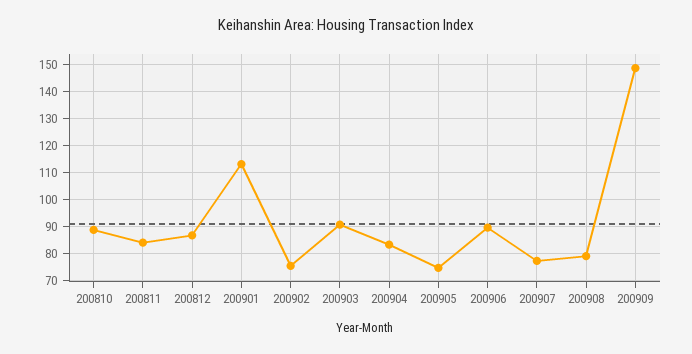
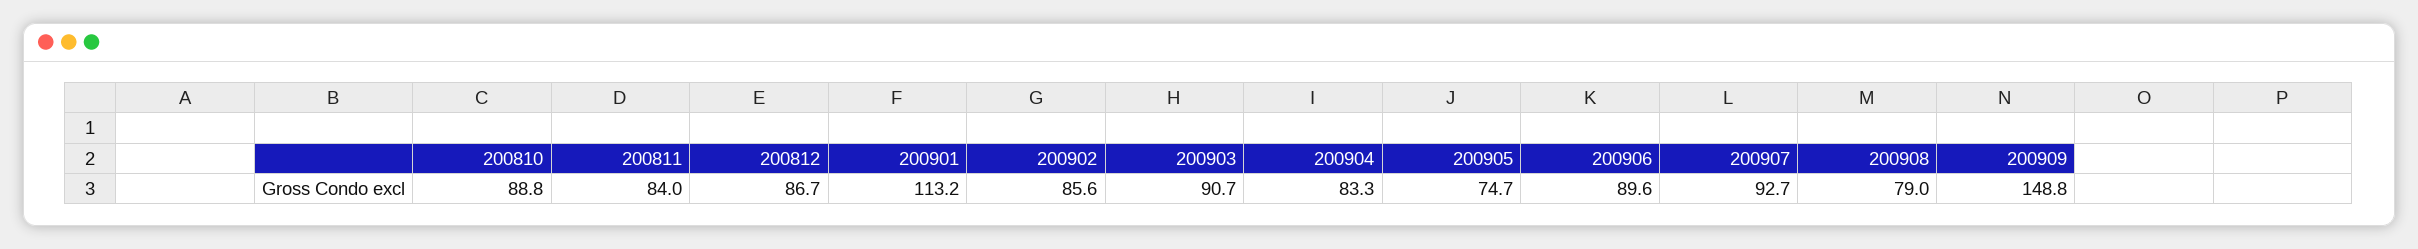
  {
    "200810": 88.8,
    "200811": 84,
    "200812": 86.7,
    "200901": 113.2,
-   "200902": 75,
+   "200902": 85.6,
    "200903": 90.7,
    "200904": 83.3,
    "200905": 74.7,
    "200906": 89.6,
-   "200907": 77.5,
+   "200907": 92.7,
    "200908": 79,
    "200909": 148.8
  }

